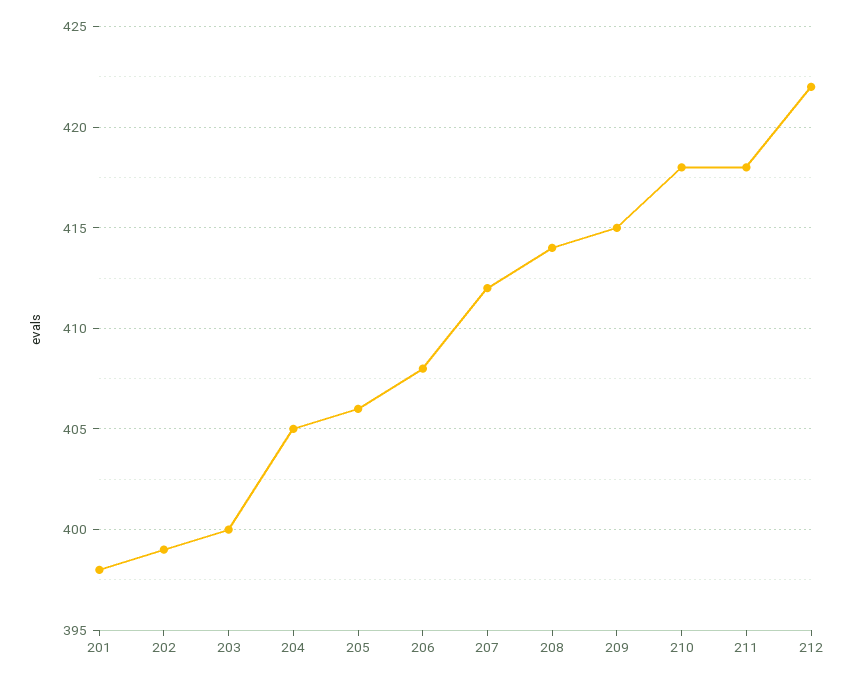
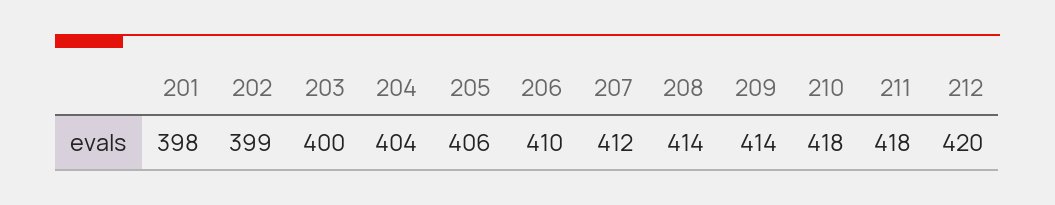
  {
    "201": 398,
    "202": 399,
    "203": 400,
-   "204": 405,
+   "204": 404,
    "205": 406,
-   "206": 408,
+   "206": 410,
    "207": 412,
    "208": 414,
-   "209": 415,
+   "209": 414,
    "210": 418,
    "211": 418,
-   "212": 422
+   "212": 420
  }

